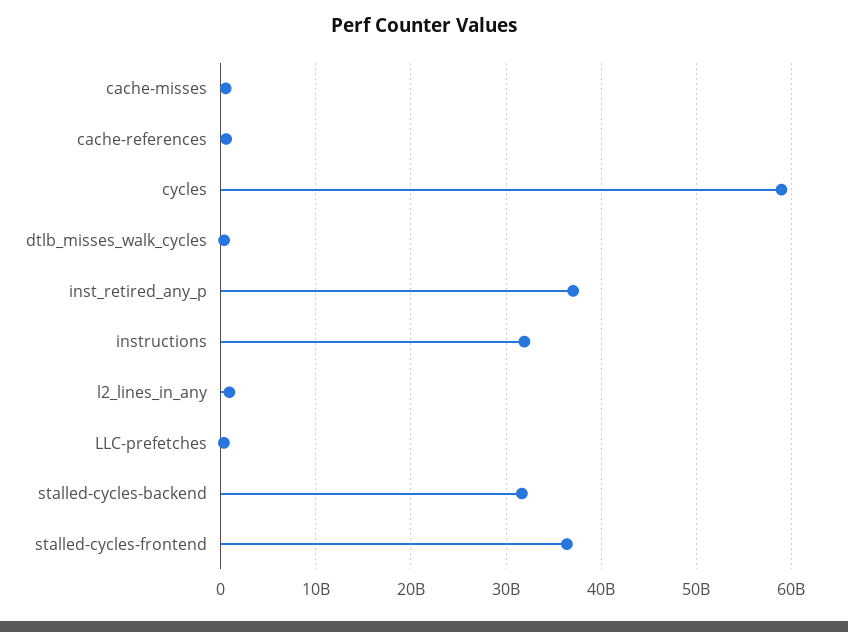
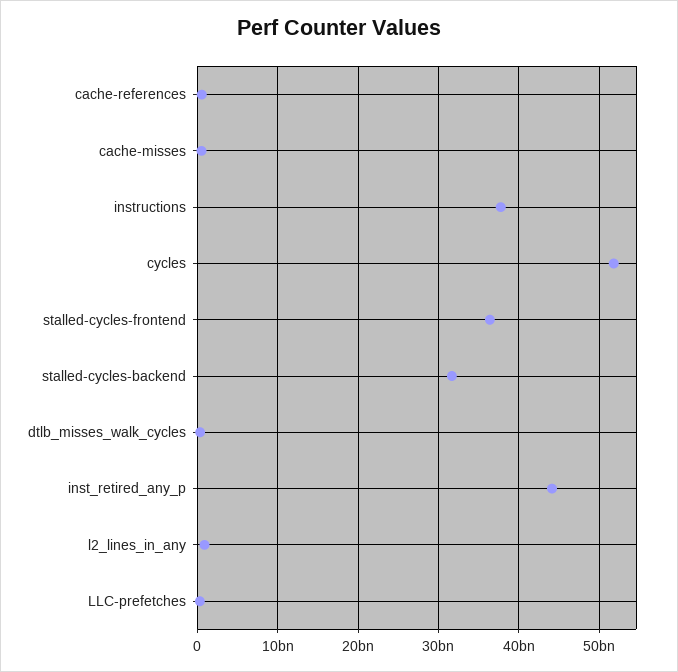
  {
    "cache-misses": 1000000000,
    "cache-references": 1000000000,
-   "cycles": 59000000000,
+   "cycles": 52000000000,
    "dtlb_misses_walk_cycles": 0,
-   "inst_retired_any_p": 37000000000,
+   "inst_retired_any_p": 44000000000,
-   "instructions": 32000000000,
+   "instructions": 38000000000,
    "l2_lines_in_any": 1000000000,
    "LLC-prefetches": 0,
    "stalled-cycles-backend": 32000000000,
    "stalled-cycles-frontend": 36000000000
  }

